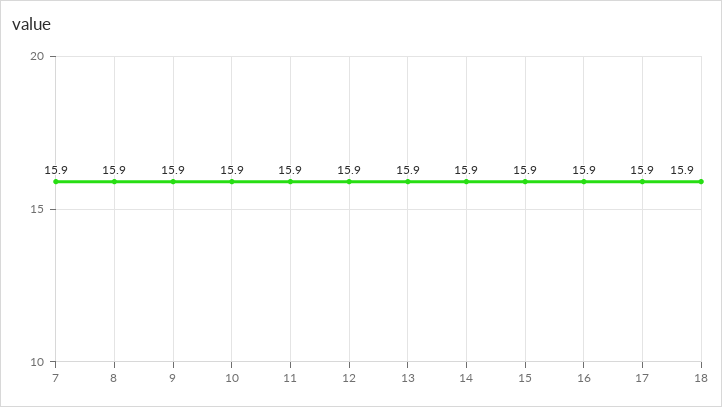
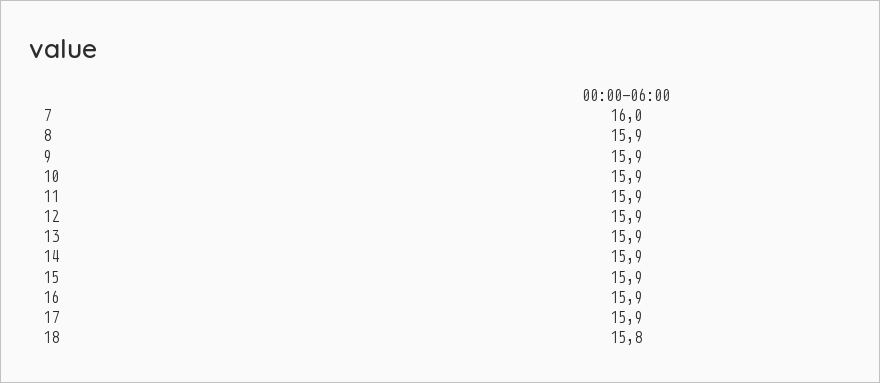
  {
-   "7": 15.9,
+   "7": 16,
    "8": 15.9,
    "9": 15.9,
    "10": 15.9,
    "11": 15.9,
    "12": 15.9,
    "13": 15.9,
    "14": 15.9,
    "15": 15.9,
    "16": 15.9,
    "17": 15.9,
-   "18": 15.9
+   "18": 15.8
  }

